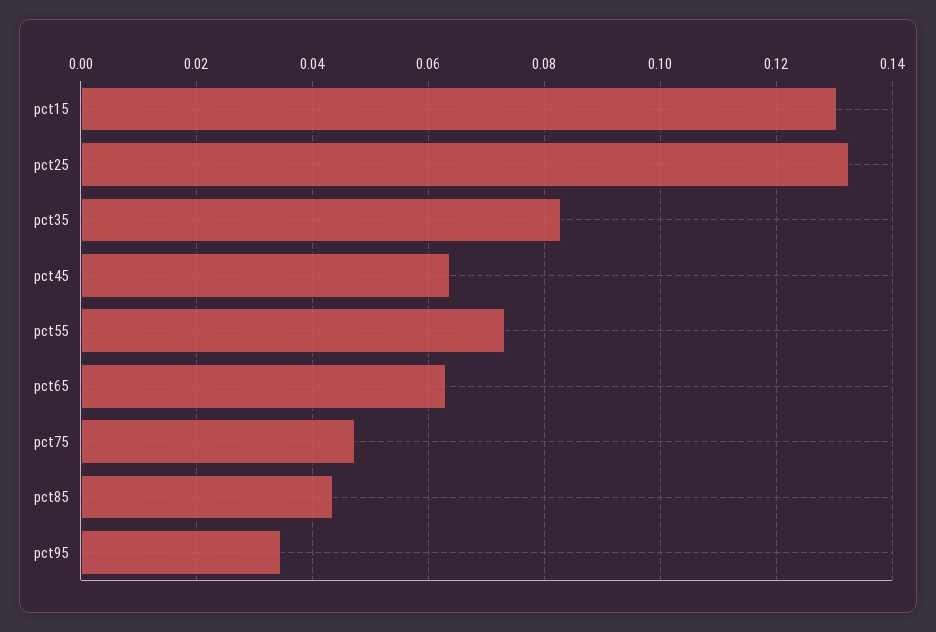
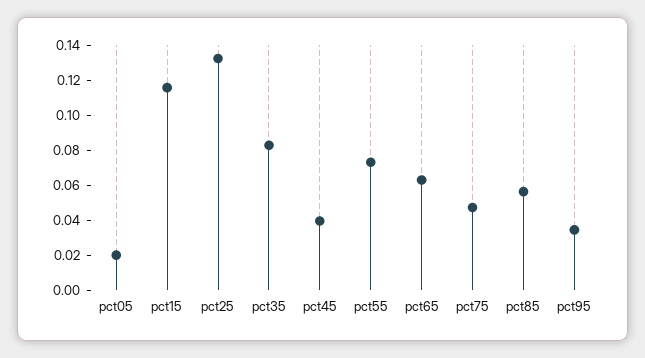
  {
-   "pct15": 0.13,
+   "pct15": 0.115,
    "pct25": 0.132,
    "pct35": 0.082,
-   "pct45": 0.064,
+   "pct45": 0.04,
    "pct55": 0.074,
    "pct65": 0.064,
    "pct75": 0.048,
-   "pct85": 0.044,
+   "pct85": 0.055,
-   "pct95": 0.034
+   "pct95": 0.034,
+   "pct05": 0.02
  }

